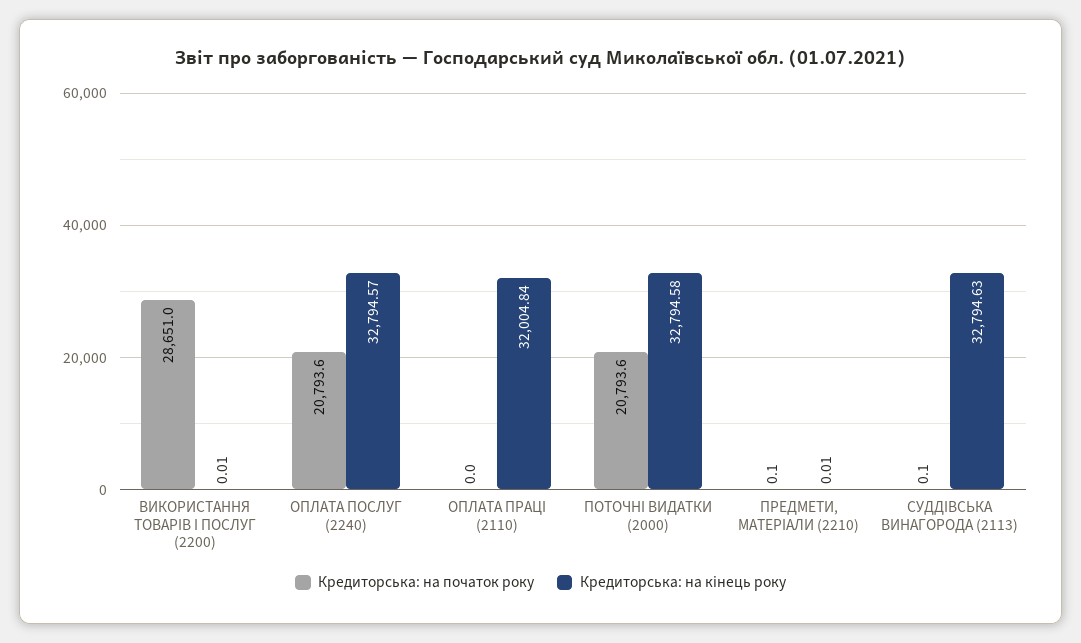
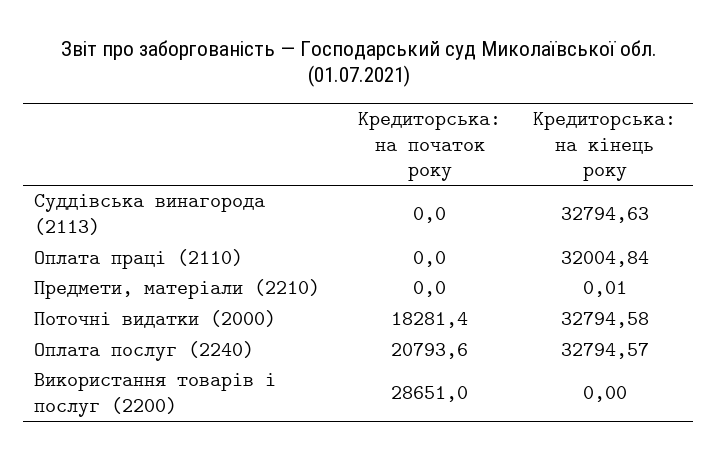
  {
    "Кредиторська: на початок року": {
      "ВИКОРИСТАННЯ ТОВАРІВ І ПОСЛУГ (2200)": 28651,
      "ОПЛАТА ПОСЛУГ (2240)": 20793.6,
      "ОПЛАТА ПРАЦІ (2110)": 0,
-     "ПОТОЧНІ ВИДАТКИ (2000)": 20793.6,
+     "ПОТОЧНІ ВИДАТКИ (2000)": 18281.4,
-     "ПРЕДМЕТИ, МАТЕРІАЛИ (2210)": 0.1,
+     "ПРЕДМЕТИ, МАТЕРІАЛИ (2210)": 0,
-     "СУДДІВСЬКА ВИНАГОРОДА (2113)": 0.1
+     "СУДДІВСЬКА ВИНАГОРОДА (2113)": 0
    },
    "Кредиторська: на кінець року": {
-     "ВИКОРИСТАННЯ ТОВАРІВ І ПОСЛУГ (2200)": 0.01,
+     "ВИКОРИСТАННЯ ТОВАРІВ І ПОСЛУГ (2200)": 0,
      "ОПЛАТА ПОСЛУГ (2240)": 32794.57,
      "ОПЛАТА ПРАЦІ (2110)": 32004.84,
      "ПОТОЧНІ ВИДАТКИ (2000)": 32794.58,
      "ПРЕДМЕТИ, МАТЕРІАЛИ (2210)": 0.01,
      "СУДДІВСЬКА ВИНАГОРОДА (2113)": 32794.63
    }
  }

